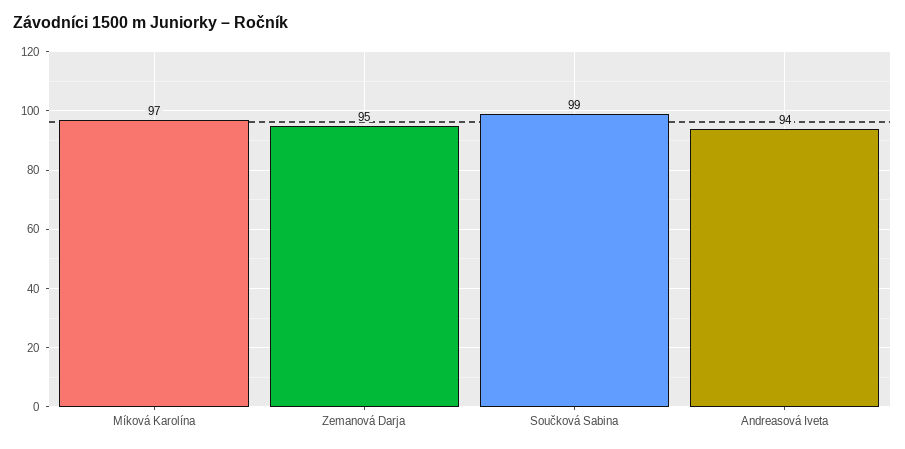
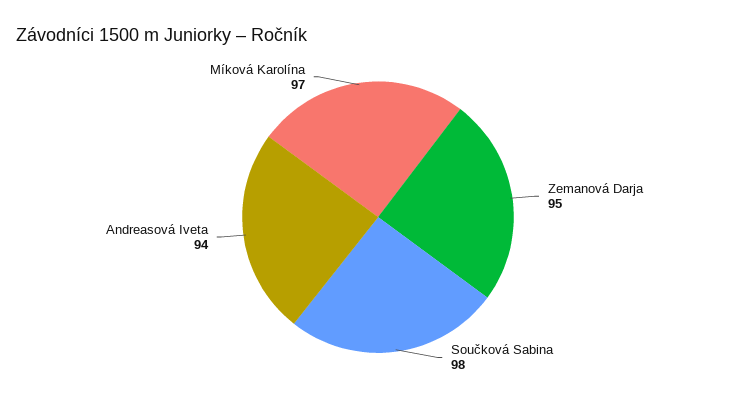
  {
    "Míková Karolína": 97,
    "Zemanová Darja": 95,
-   "Součková Sabina": 99,
+   "Součková Sabina": 98,
    "Andreasová Iveta": 94
  }

